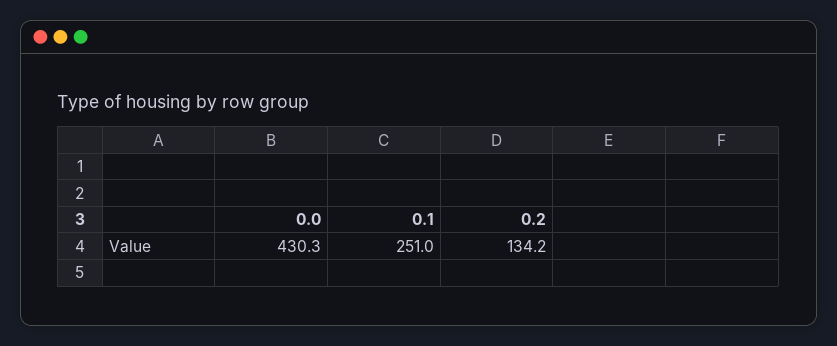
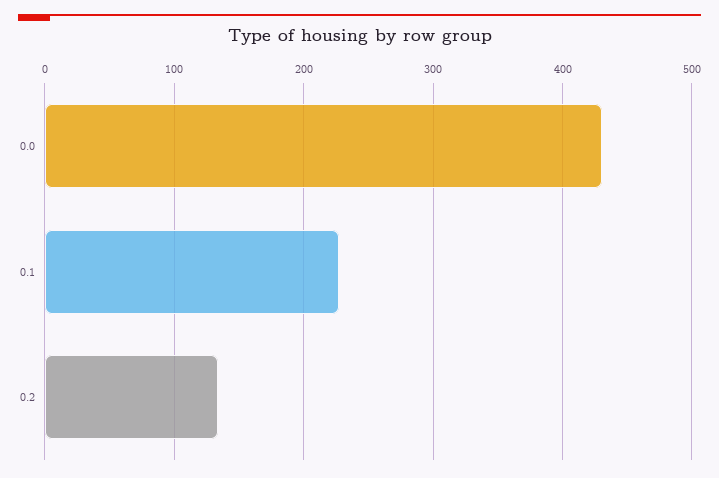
  {
    "0.0": 430.3,
-   "0.1": 251,
+   "0.1": 230,
    "0.2": 134.2
  }

